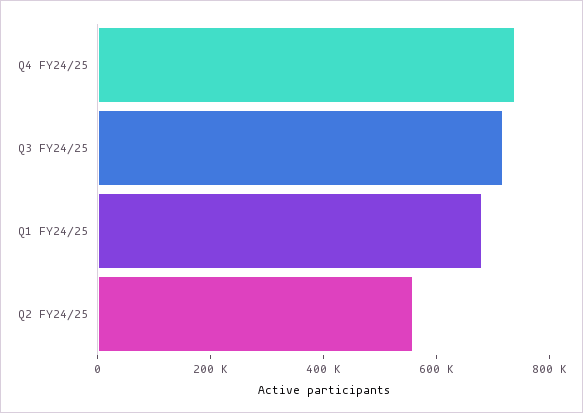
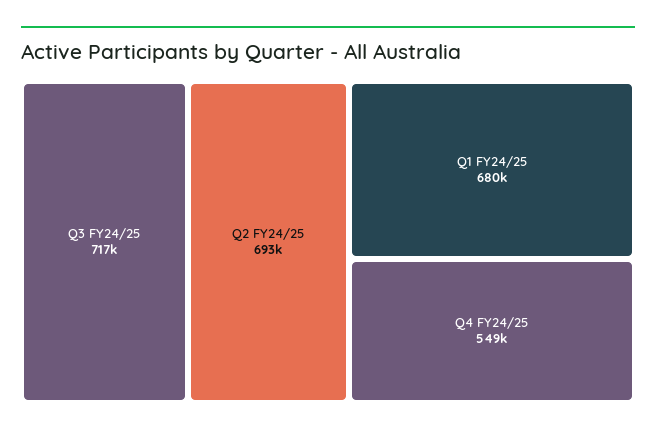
  {
-   "Q4 FY24/25": 750000,
+   "Q4 FY24/25": 549000,
    "Q3 FY24/25": 717000,
    "Q1 FY24/25": 680000,
-   "Q2 FY24/25": 550000
+   "Q2 FY24/25": 693000
  }

